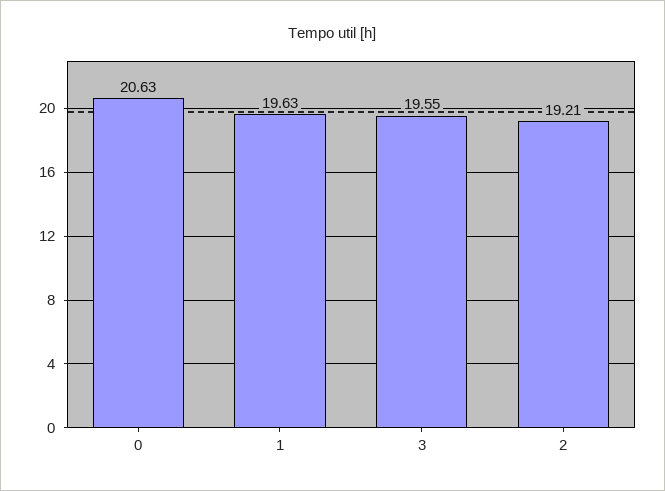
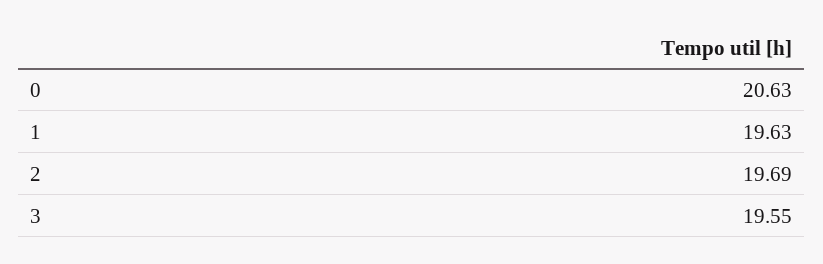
  {
    "0": 20.63,
    "1": 19.63,
    "3": 19.55,
-   "2": 19.21
+   "2": 19.69
  }

